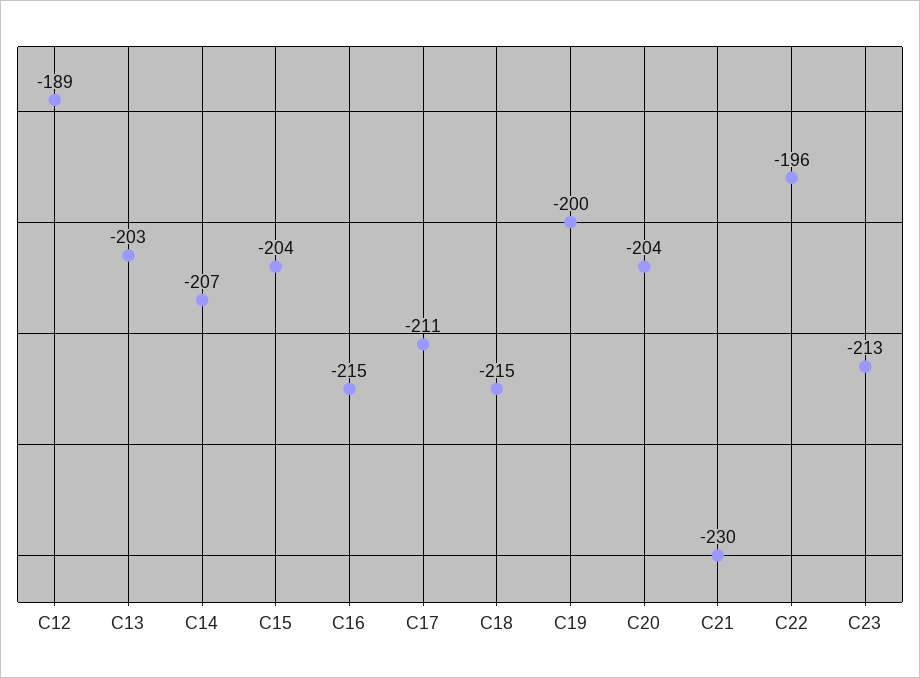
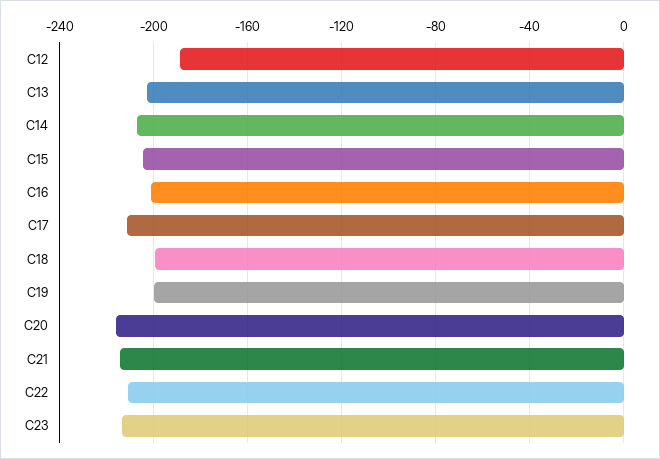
  {
    "C12": -189,
    "C13": -203,
    "C14": -207,
    "C15": -204,
-   "C16": -215,
+   "C16": -200,
    "C17": -211,
-   "C18": -215,
+   "C18": -200,
    "C19": -200,
-   "C20": -204,
+   "C20": -215,
-   "C21": -230,
+   "C21": -215,
-   "C22": -196,
+   "C22": -210,
    "C23": -213
  }

